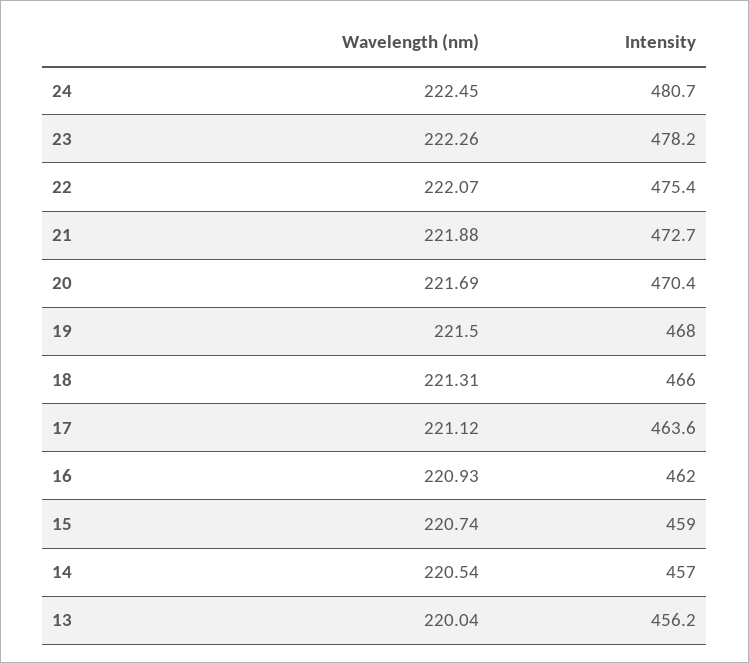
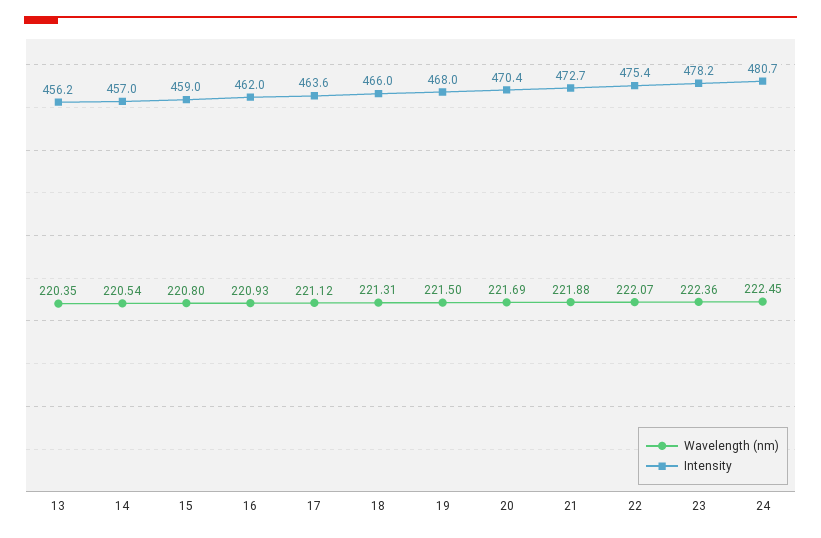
  {
    "Wavelength (nm)": {
      "24": 222.45,
-     "23": 222.26,
+     "23": 222.36,
      "22": 222.07,
      "21": 221.88,
      "20": 221.69,
      "19": 221.5,
      "18": 221.31,
      "17": 221.12,
      "16": 220.93,
-     "15": 220.74,
+     "15": 220.8,
      "14": 220.54,
-     "13": 220.04
+     "13": 220.35
    },
    "Intensity": {
      "24": 480.7,
      "23": 478.2,
      "22": 475.4,
      "21": 472.7,
      "20": 470.4,
      "19": 468,
      "18": 466,
      "17": 463.6,
      "16": 462,
      "15": 459,
      "14": 457,
      "13": 456.2
    }
  }

